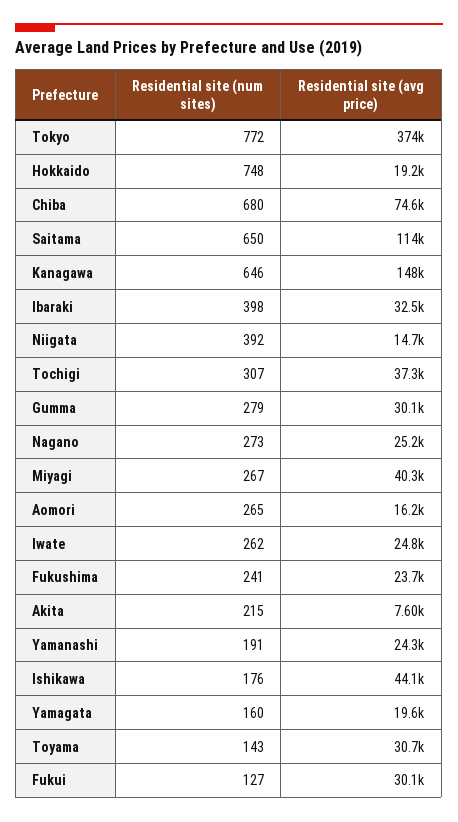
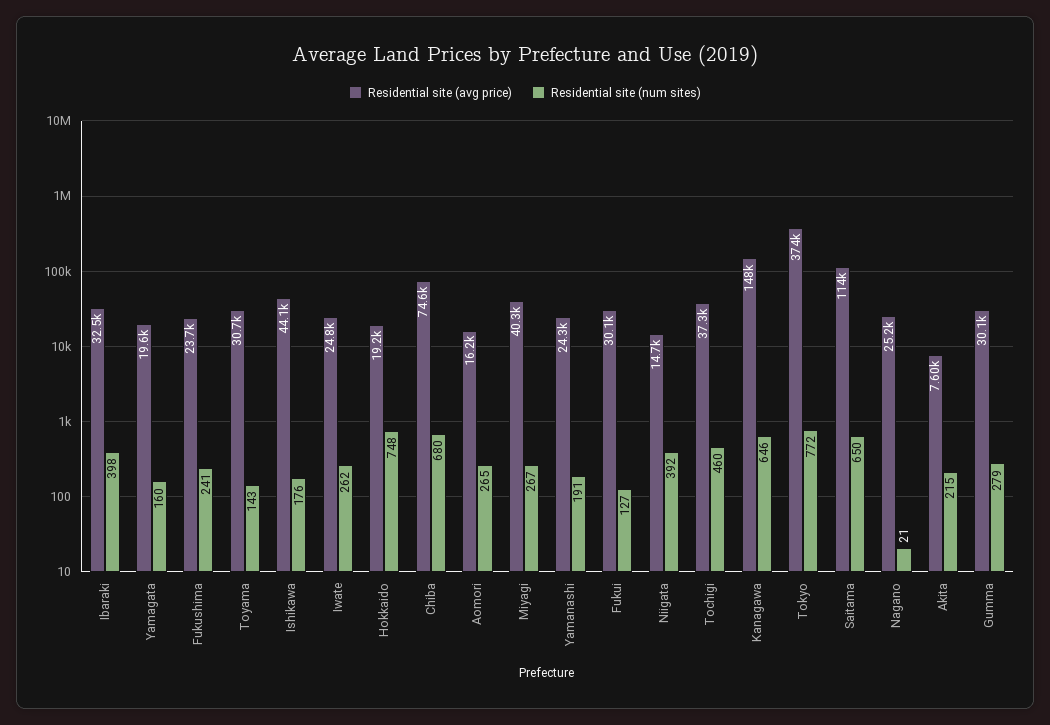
  {
    "Residential site (num sites)": {
      "Tokyo": 772,
      "Hokkaido": 748,
      "Chiba": 680,
      "Saitama": 650,
      "Kanagawa": 646,
      "Ibaraki": 398,
      "Niigata": 392,
-     "Tochigi": 307,
+     "Tochigi": 460,
      "Gumma": 279,
-     "Nagano": 273,
+     "Nagano": 21,
      "Miyagi": 267,
      "Aomori": 265,
      "Iwate": 262,
      "Fukushima": 241,
      "Akita": 215,
      "Yamanashi": 191,
      "Ishikawa": 176,
      "Yamagata": 160,
      "Toyama": 143,
      "Fukui": 127
    },
    "Residential site (avg price)": {
      "Tokyo": 374000,
      "Hokkaido": 19200,
      "Chiba": 74600,
      "Saitama": 114000,
      "Kanagawa": 148000,
      "Ibaraki": 32500,
      "Niigata": 14700,
      "Tochigi": 37300,
      "Gumma": 30100,
      "Nagano": 25200,
      "Miyagi": 40300,
      "Aomori": 16200,
      "Iwate": 24800,
      "Fukushima": 23700,
      "Akita": 7600,
      "Yamanashi": 24300,
      "Ishikawa": 44100,
      "Yamagata": 19600,
      "Toyama": 30700,
      "Fukui": 30100
    }
  }

